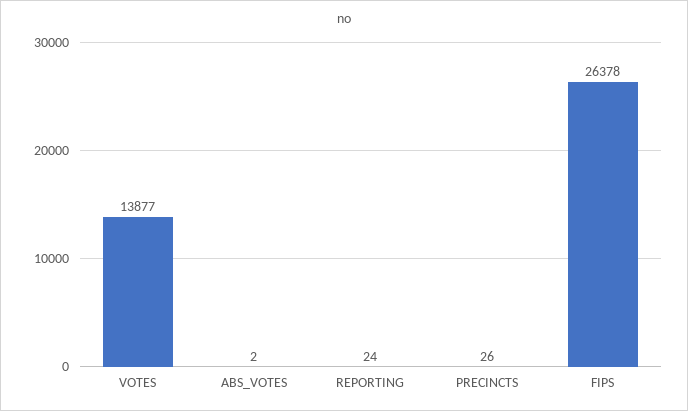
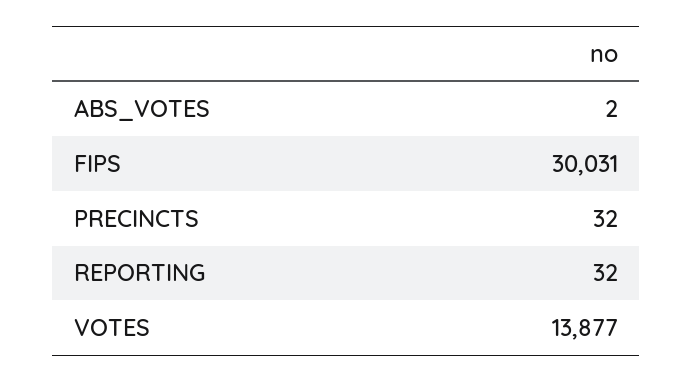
  {
    "VOTES": 13877,
    "ABS_VOTES": 2,
-   "REPORTING": 24,
+   "REPORTING": 32,
-   "PRECINCTS": 26,
+   "PRECINCTS": 32,
-   "FIPS": 26378
+   "FIPS": 30031
  }

